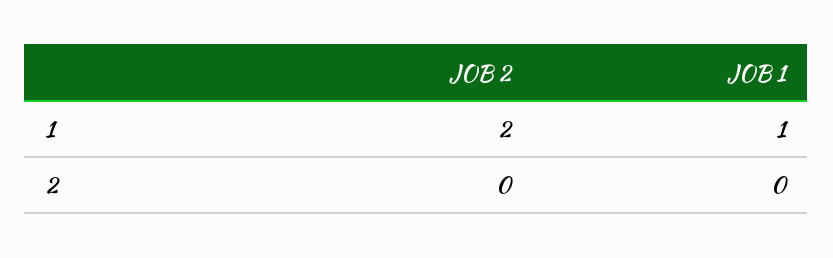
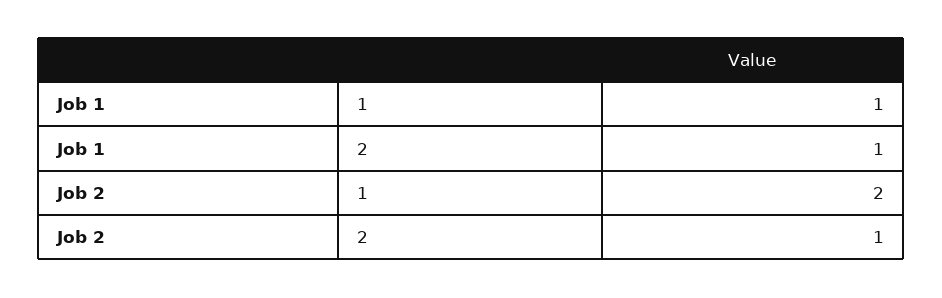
  {
    "JOB 2": {
      "1": 2,
-     "2": 0
+     "2": 1
    },
    "JOB 1": {
      "1": 1,
-     "2": 0
+     "2": 1
    }
  }

